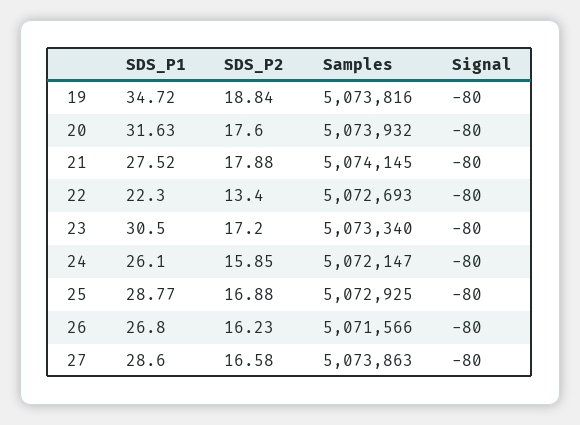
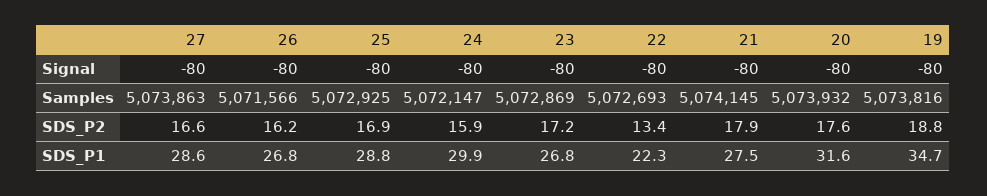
  {
    "SDS_P1": {
      "19": 34.72,
      "20": 31.63,
      "21": 27.52,
      "22": 22.3,
-     "23": 30.5,
+     "23": 26.8,
-     "24": 26.1,
+     "24": 29.9,
      "25": 28.77,
      "26": 26.8,
      "27": 28.6
    },
    "SDS_P2": {
      "19": 18.84,
      "20": 17.6,
      "21": 17.88,
      "22": 13.4,
      "23": 17.2,
      "24": 15.85,
      "25": 16.88,
      "26": 16.23,
      "27": 16.58
    },
    "Samples": {
      "19": 5073816,
      "20": 5073932,
      "21": 5074145,
      "22": 5072693,
-     "23": 5073340,
+     "23": 5072869,
      "24": 5072147,
      "25": 5072925,
      "26": 5071566,
      "27": 5073863
    },
    "Signal": {
      "19": -80,
      "20": -80,
      "21": -80,
      "22": -80,
      "23": -80,
      "24": -80,
      "25": -80,
      "26": -80,
      "27": -80
    }
  }

